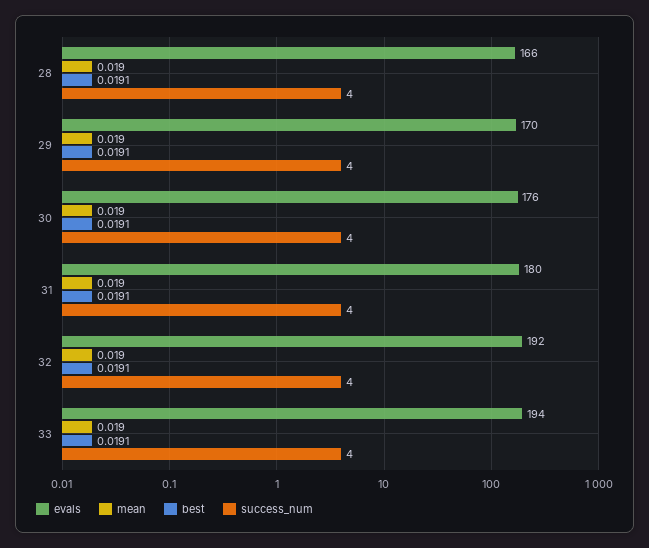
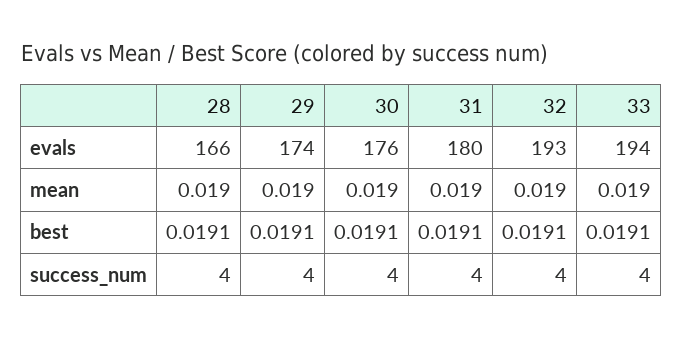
  {
    "evals": {
      "28": 166,
-     "29": 170,
+     "29": 174,
      "30": 176,
      "31": 180,
-     "32": 192,
+     "32": 193,
      "33": 194
    },
    "mean": {
      "28": 0.019,
      "29": 0.019,
      "30": 0.019,
      "31": 0.019,
      "32": 0.019,
      "33": 0.019
    },
    "best": {
      "28": 0.0191,
      "29": 0.0191,
      "30": 0.0191,
      "31": 0.0191,
      "32": 0.0191,
      "33": 0.0191
    },
    "success_num": {
      "28": 4,
      "29": 4,
      "30": 4,
      "31": 4,
      "32": 4,
      "33": 4
    }
  }

